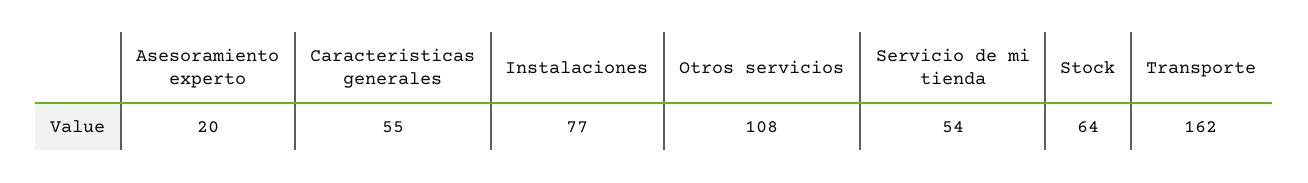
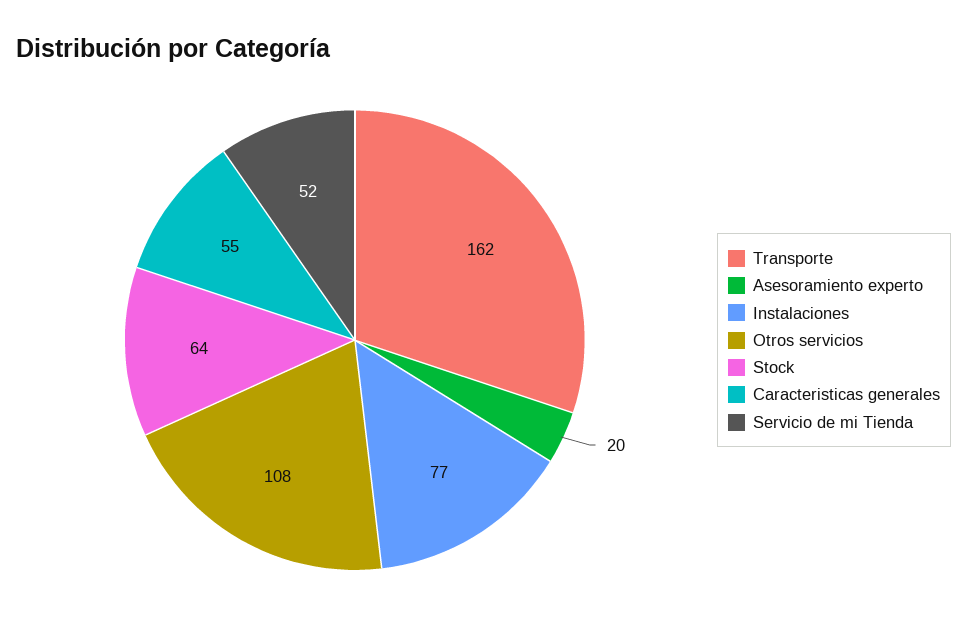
  {
    "Asesoramiento experto": 20,
    "Caracteristicas generales": 55,
    "Instalaciones": 77,
    "Otros servicios": 108,
-   "Servicio de mi tienda": 54,
+   "Servicio de mi tienda": 52,
    "Stock": 64,
    "Transporte": 162
  }

